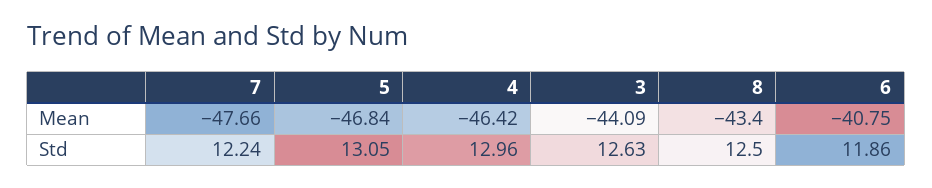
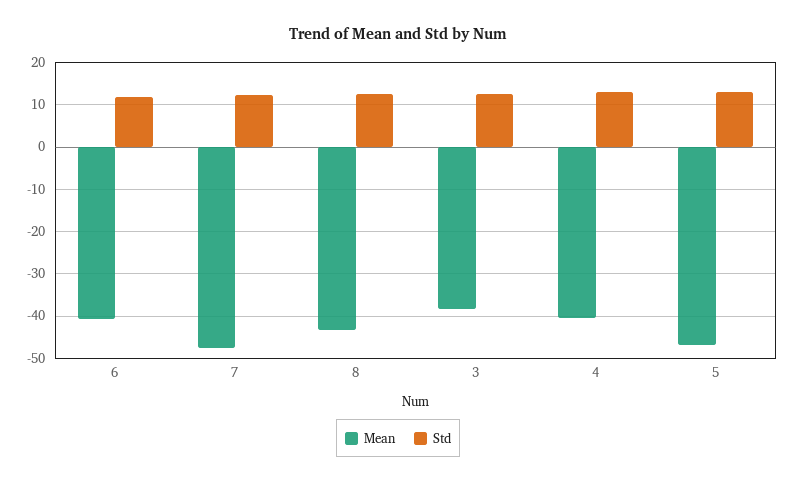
  {
    "Mean": {
      "7": -47.66,
      "5": -46.84,
-     "4": -46.42,
+     "4": -40,
-     "3": -44.09,
+     "3": -38,
      "8": -43.4,
      "6": -40.75
    },
    "Std": {
      "7": 12.24,
      "5": 13.05,
      "4": 12.96,
      "3": 12.63,
      "8": 12.5,
      "6": 11.86
    }
  }

